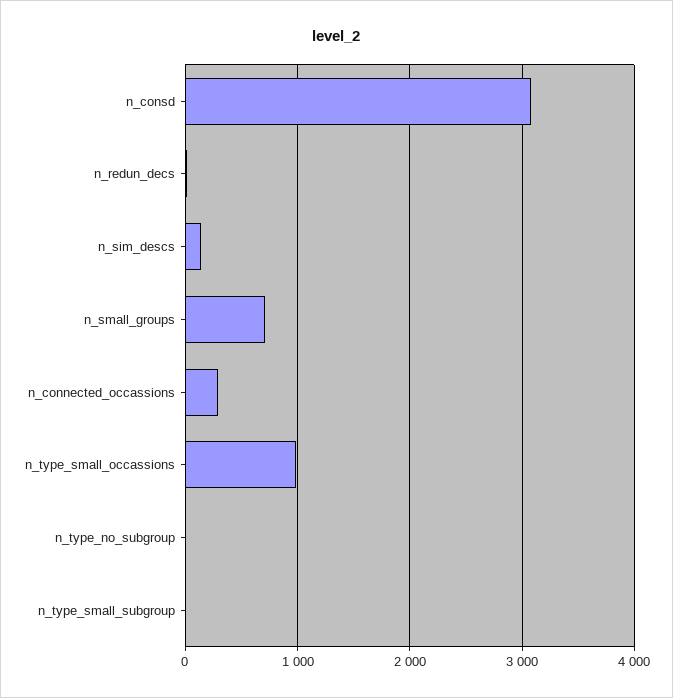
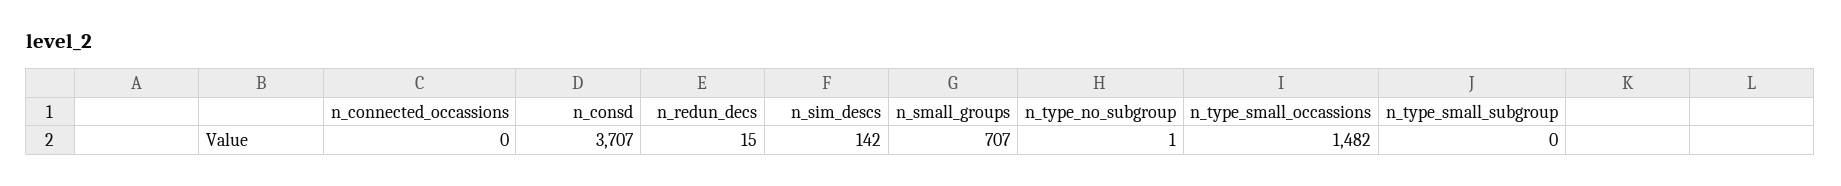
  {
-   "n_consd": 3100,
+   "n_consd": 3707,
    "n_redun_decs": 15,
    "n_sim_descs": 142,
    "n_small_groups": 707,
-   "n_connected_occassions": 300,
+   "n_connected_occassions": 0,
-   "n_type_small_occassions": 1000,
+   "n_type_small_occassions": 1482,
    "n_type_no_subgroup": 1,
    "n_type_small_subgroup": 0
  }

